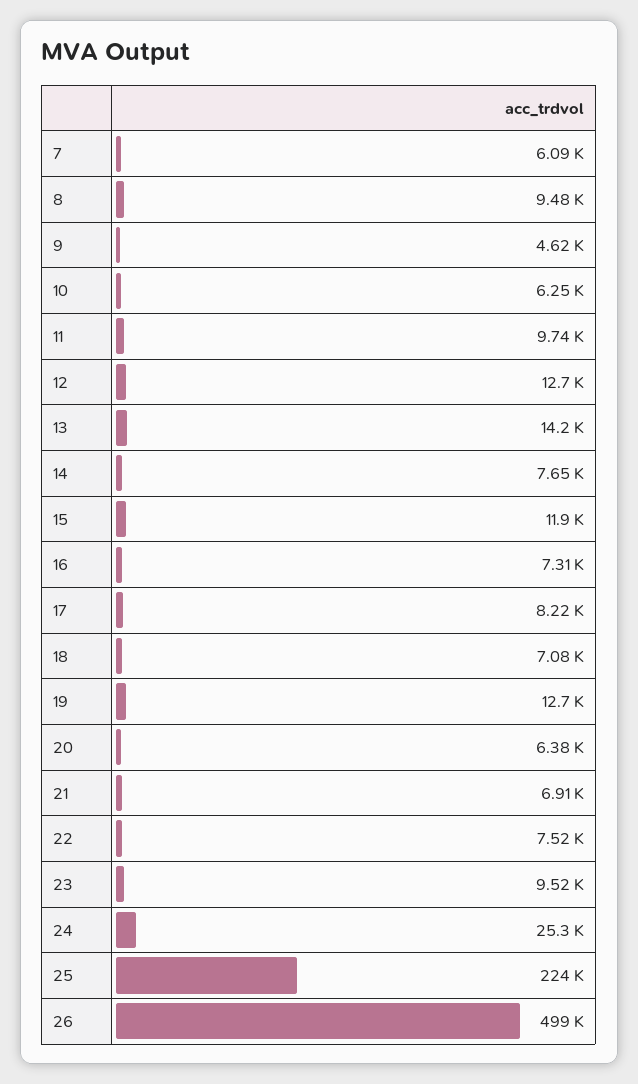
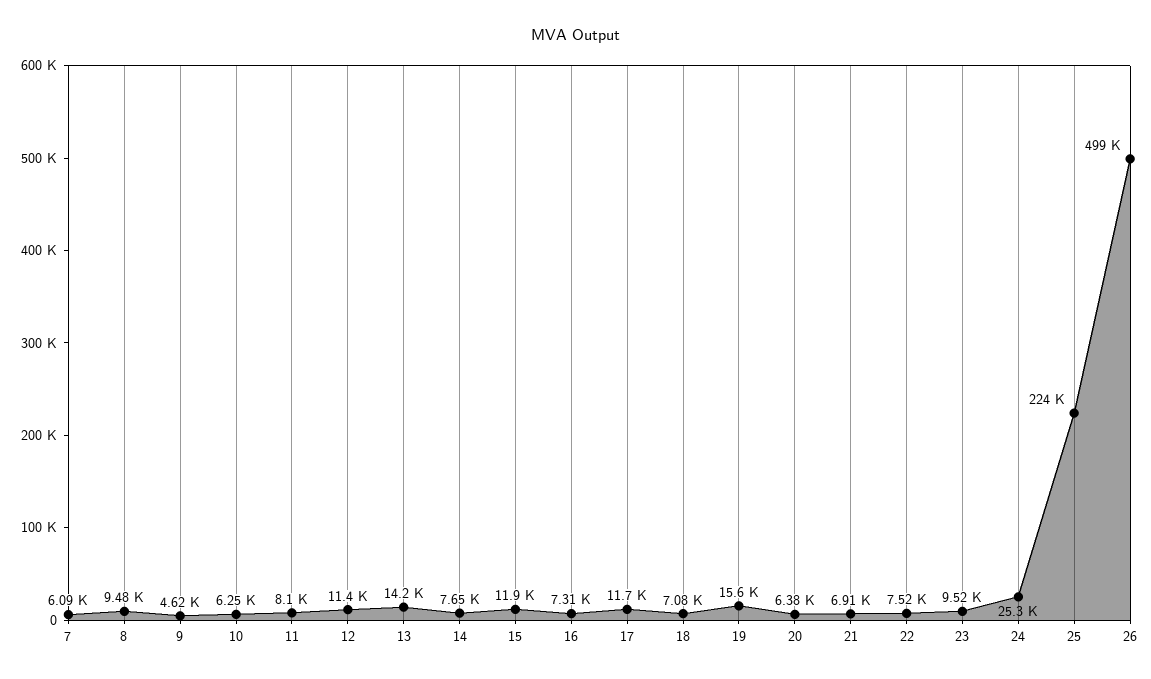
  {
    "7": 6090,
    "8": 9480,
    "9": 4620,
    "10": 6250,
-   "11": 9740,
+   "11": 8100,
-   "12": 12700,
+   "12": 11400,
    "13": 14200,
    "14": 7650,
    "15": 11900,
    "16": 7310,
-   "17": 8220,
+   "17": 11700,
    "18": 7080,
-   "19": 12700,
+   "19": 15600,
    "20": 6380,
    "21": 6910,
    "22": 7520,
    "23": 9520,
    "24": 25300,
    "25": 224000,
    "26": 499000
  }

